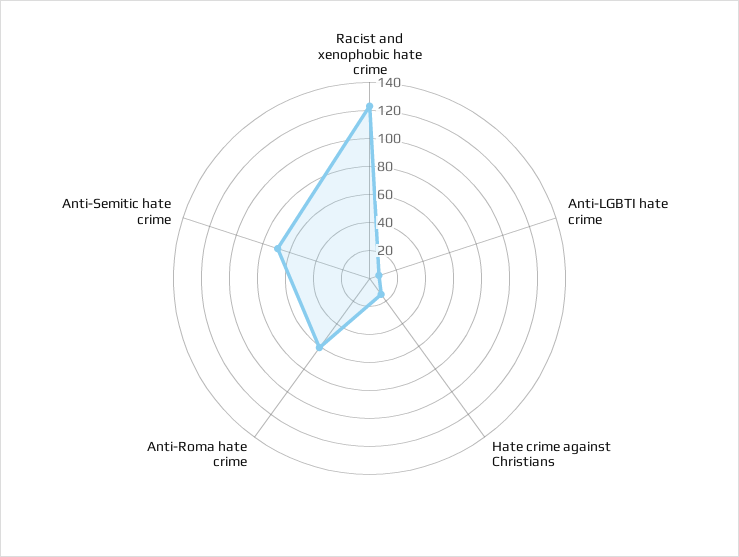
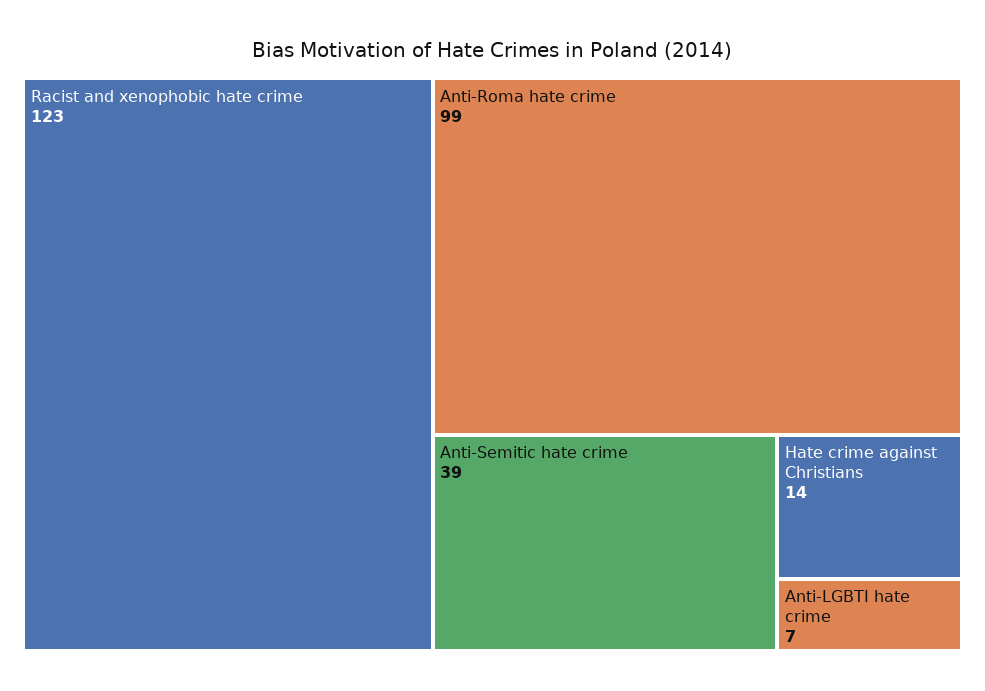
  {
    "Racist and xenophobic hate crime": 123,
    "Anti-LGBTI hate crime": 7,
    "Hate crime against Christians": 14,
-   "Anti-Roma hate crime": 60,
+   "Anti-Roma hate crime": 99,
-   "Anti-Semitic hate crime": 70
+   "Anti-Semitic hate crime": 39
  }

